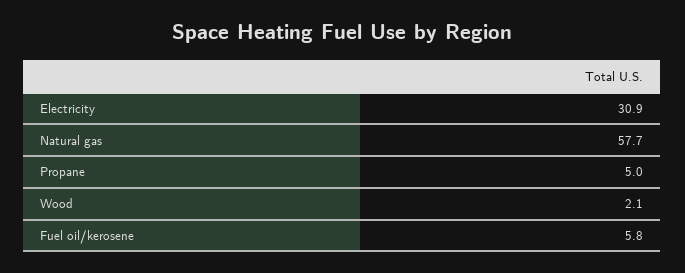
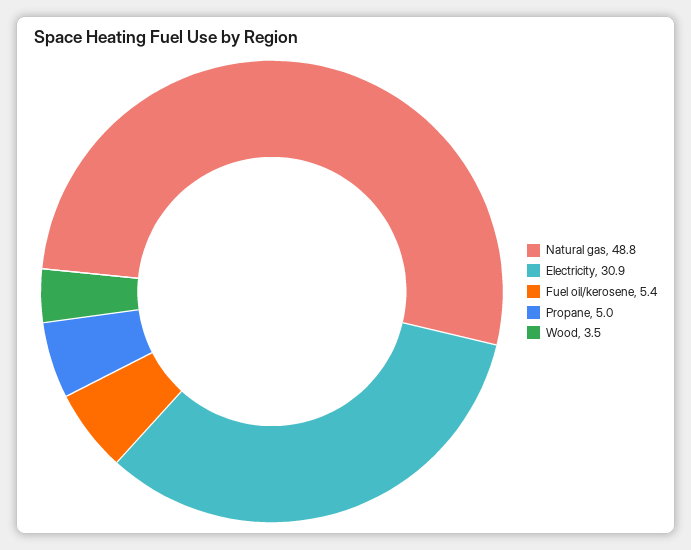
  {
    "Electricity": 30.9,
-   "Natural gas": 57.7,
+   "Natural gas": 48.8,
    "Propane": 5,
-   "Wood": 2.1,
+   "Wood": 3.5,
-   "Fuel oil/kerosene": 5.8
+   "Fuel oil/kerosene": 5.4
  }

